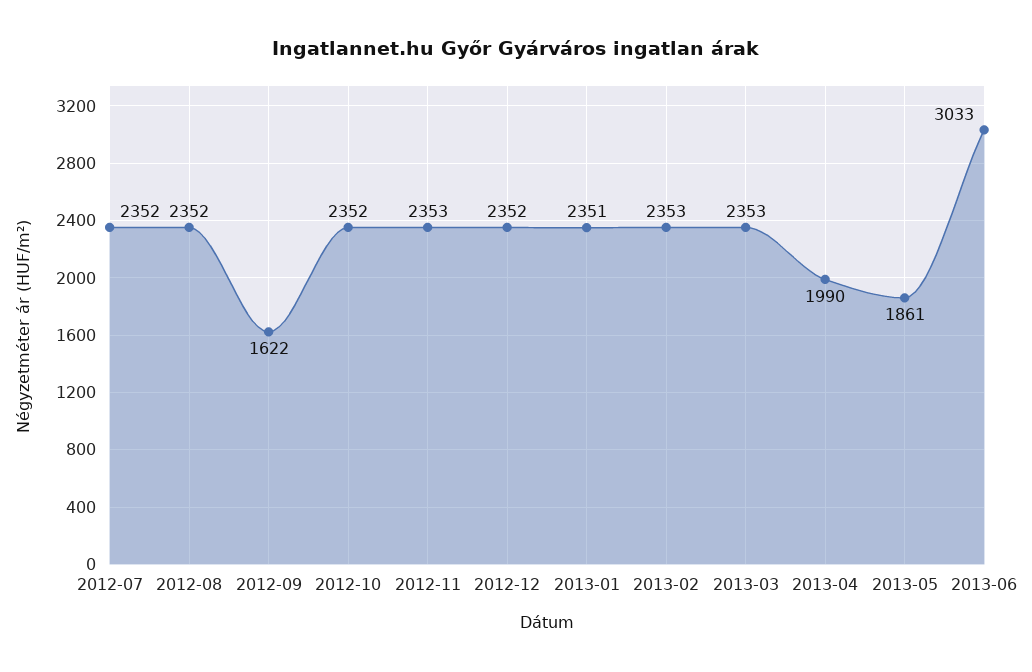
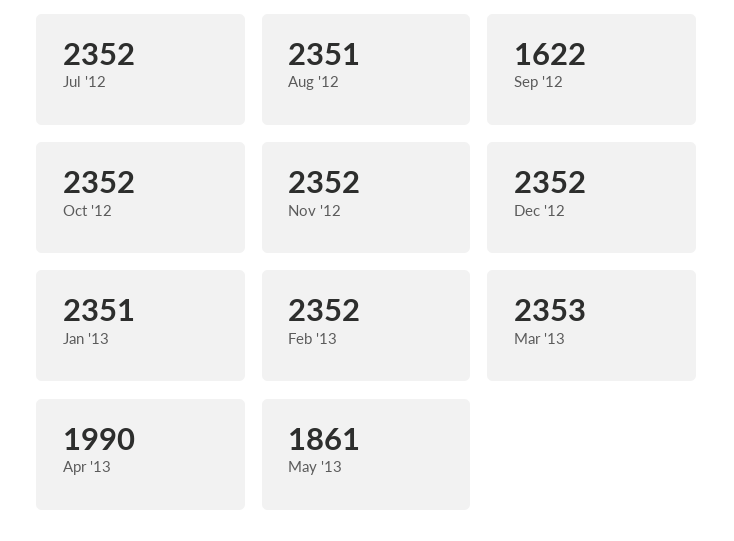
  {
    "2012-07": 2352,
-   "2012-08": 2352,
+   "2012-08": 2351,
    "2012-09": 1622,
    "2012-10": 2352,
-   "2012-11": 2353,
+   "2012-11": 2352,
    "2012-12": 2352,
    "2013-01": 2351,
-   "2013-02": 2353,
+   "2013-02": 2352,
    "2013-03": 2353,
    "2013-04": 1990,
-   "2013-05": 1861,
+   "2013-05": 1861
-   "2013-06": 3033
  }

